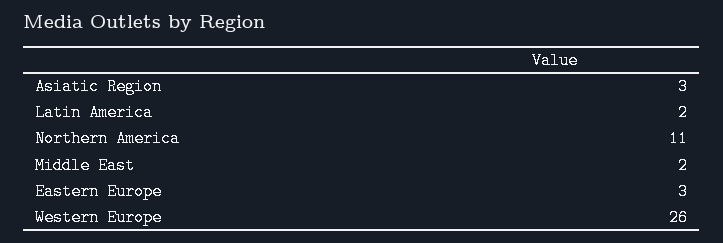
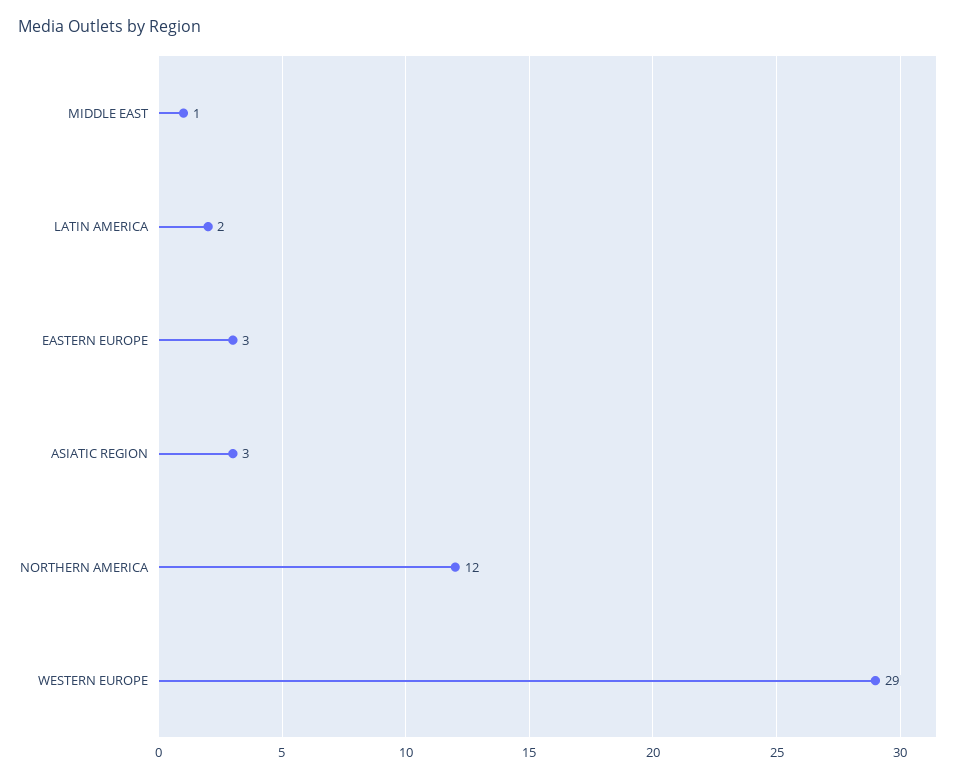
  {
    "Asiatic Region": 3,
    "Latin America": 2,
-   "Northern America": 11,
+   "Northern America": 12,
-   "Middle East": 2,
+   "Middle East": 1,
    "Eastern Europe": 3,
-   "Western Europe": 26
+   "Western Europe": 29
  }

